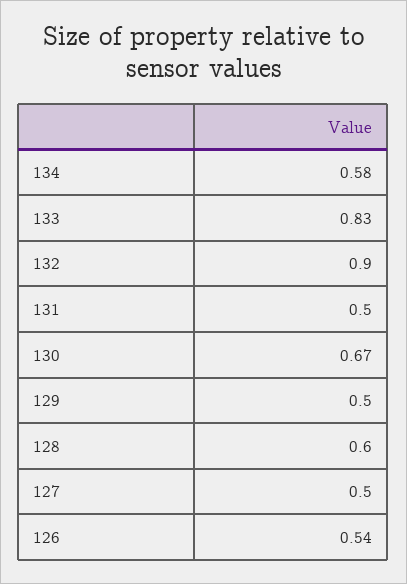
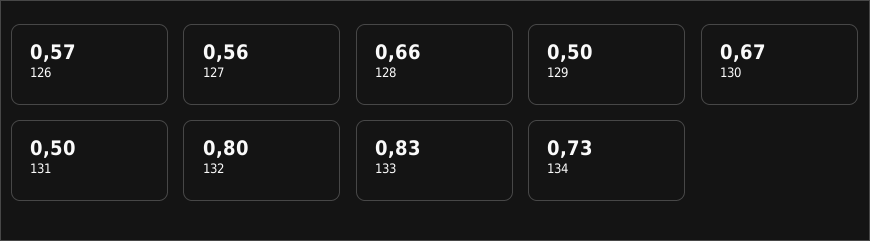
  {
-   "134": 0.58,
+   "134": 0.73,
    "133": 0.83,
-   "132": 0.9,
+   "132": 0.8,
    "131": 0.5,
    "130": 0.67,
    "129": 0.5,
-   "128": 0.6,
+   "128": 0.66,
-   "127": 0.5,
+   "127": 0.56,
-   "126": 0.54
+   "126": 0.57
  }

